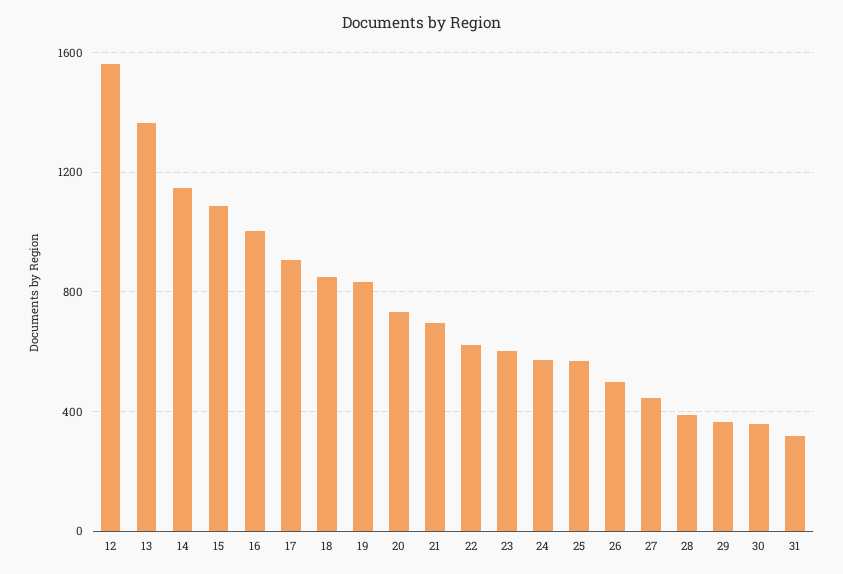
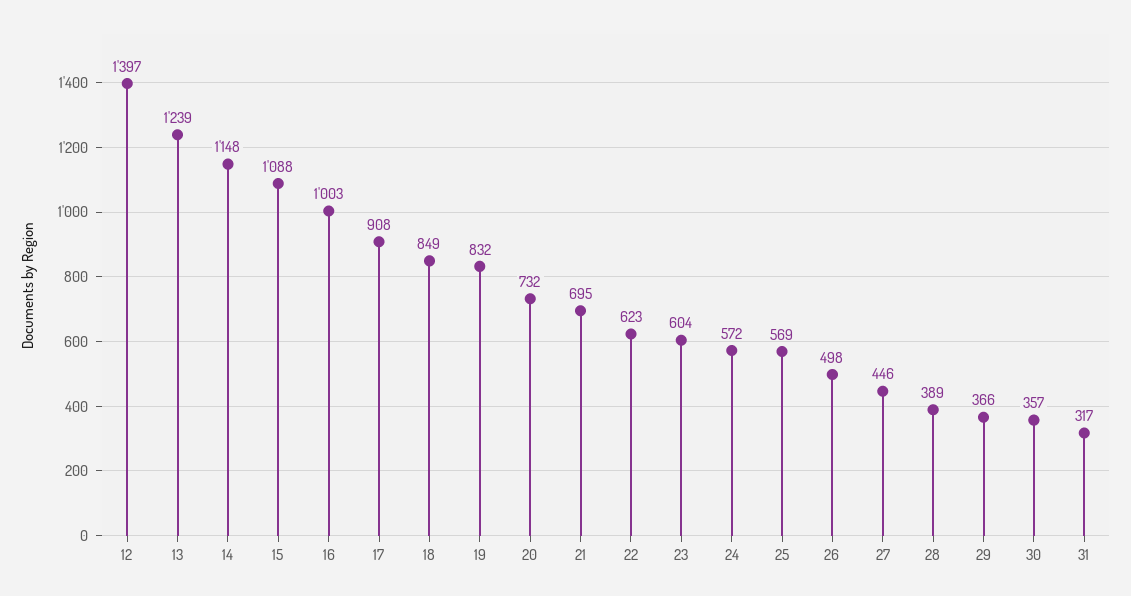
  {
-   "12": 1550,
+   "12": 1397,
-   "13": 1350,
+   "13": 1239,
    "14": 1148,
    "15": 1088,
    "16": 1003,
    "17": 908,
    "18": 849,
    "19": 832,
    "20": 732,
    "21": 695,
    "22": 623,
    "23": 604,
    "24": 572,
    "25": 569,
    "26": 498,
    "27": 446,
    "28": 389,
    "29": 366,
    "30": 357,
    "31": 317
  }

